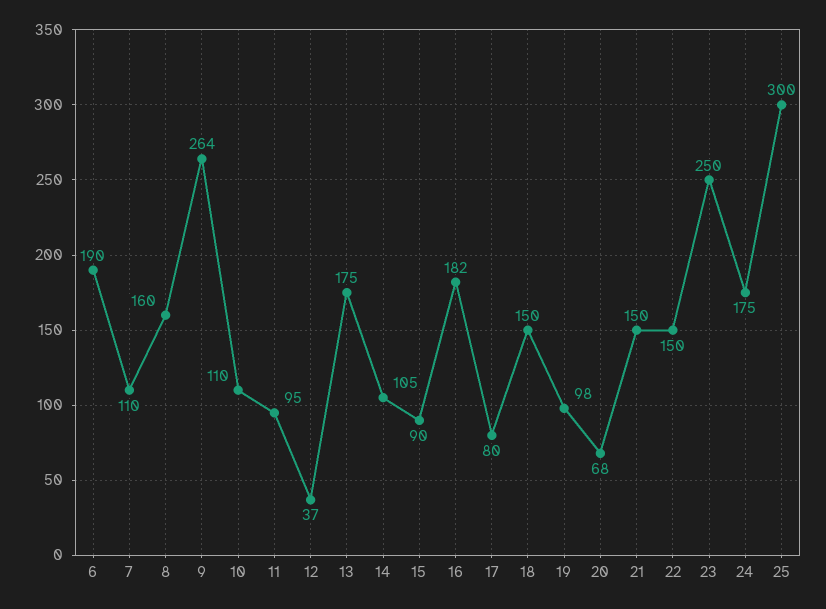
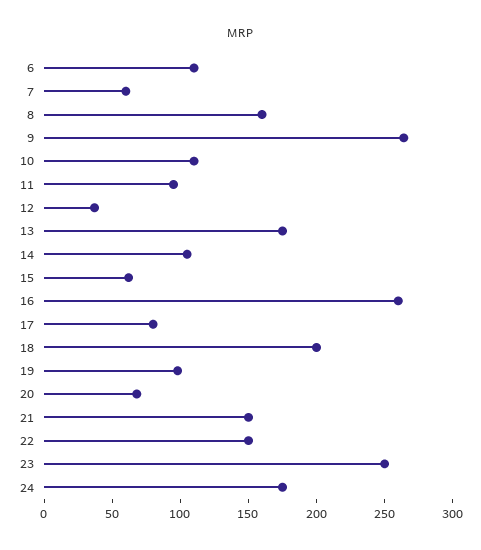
  {
-   "6": 190,
+   "6": 110,
-   "7": 110,
+   "7": 60,
    "8": 160,
    "9": 264,
    "10": 110,
    "11": 95,
    "12": 37,
    "13": 175,
    "14": 105,
-   "15": 90,
+   "15": 60,
-   "16": 182,
+   "16": 260,
    "17": 80,
-   "18": 150,
+   "18": 200,
    "19": 98,
    "20": 68,
    "21": 150,
    "22": 150,
    "23": 250,
-   "24": 175,
+   "24": 175
-   "25": 300
  }

